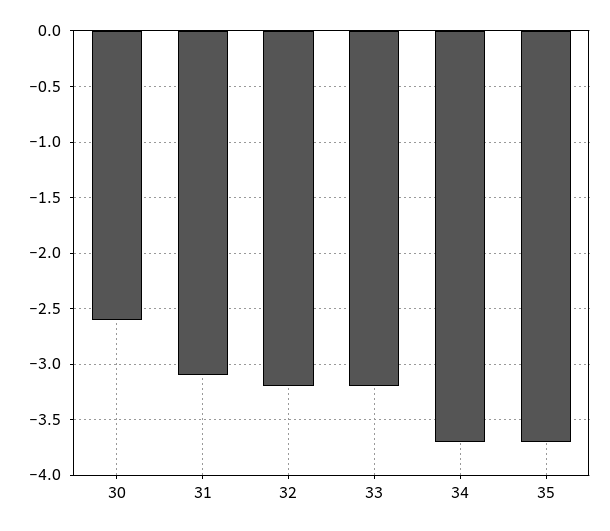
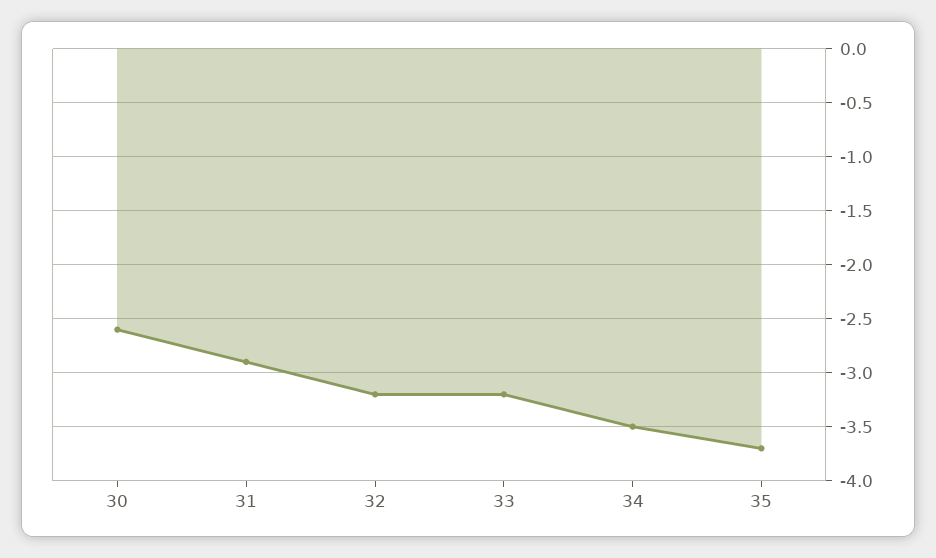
  {
    "30": -2.6,
-   "31": -3.1,
+   "31": -2.9,
    "32": -3.2,
    "33": -3.2,
-   "34": -3.7,
+   "34": -3.5,
    "35": -3.7
  }

